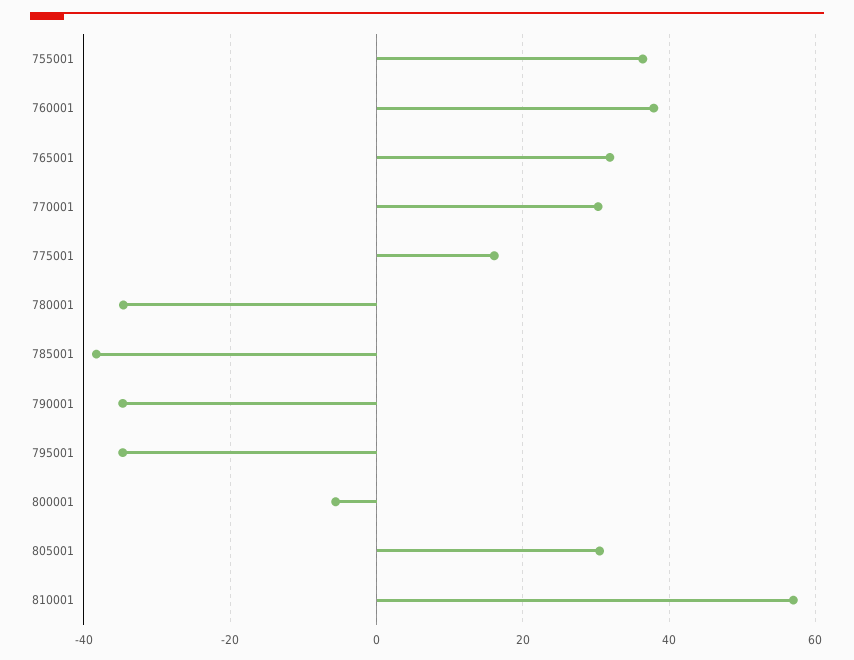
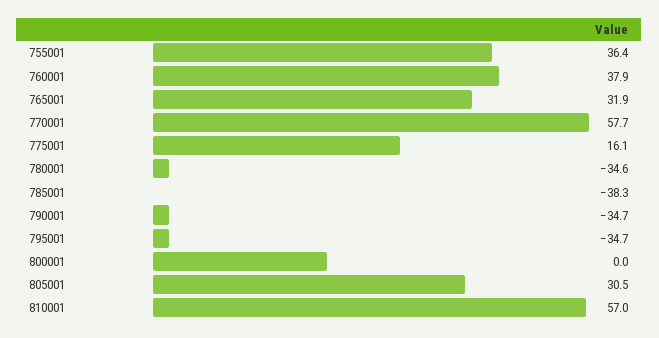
  {
    "755001": 36.4,
    "760001": 37.9,
    "765001": 31.9,
-   "770001": 30,
+   "770001": 57.7,
    "775001": 16.1,
    "780001": -34.6,
    "785001": -38.3,
    "790001": -34.7,
    "795001": -34.7,
-   "800001": -6,
+   "800001": 0,
    "805001": 30.5,
    "810001": 57
  }

